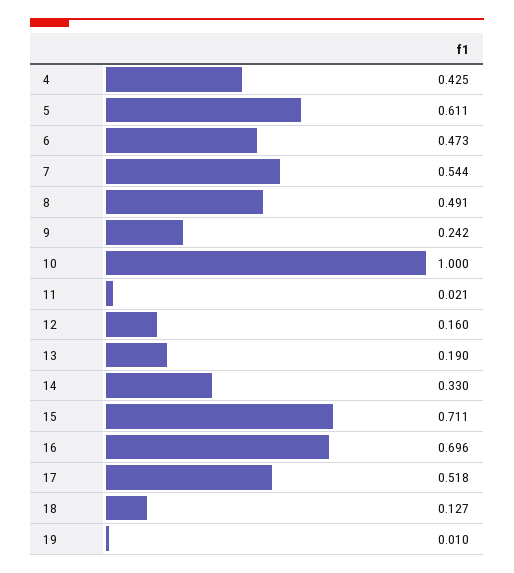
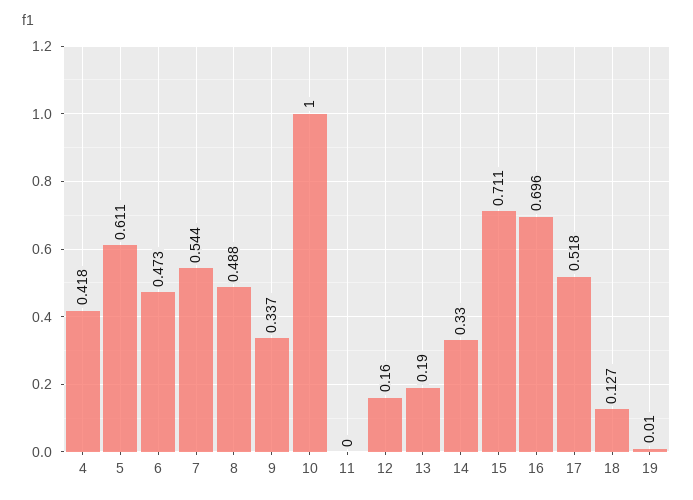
  {
-   "4": 0.425,
+   "4": 0.418,
    "5": 0.611,
    "6": 0.473,
    "7": 0.544,
-   "8": 0.491,
+   "8": 0.488,
-   "9": 0.242,
+   "9": 0.337,
    "10": 1,
-   "11": 0.021,
+   "11": 0,
    "12": 0.16,
    "13": 0.19,
    "14": 0.33,
    "15": 0.711,
    "16": 0.696,
    "17": 0.518,
    "18": 0.127,
    "19": 0.01
  }

